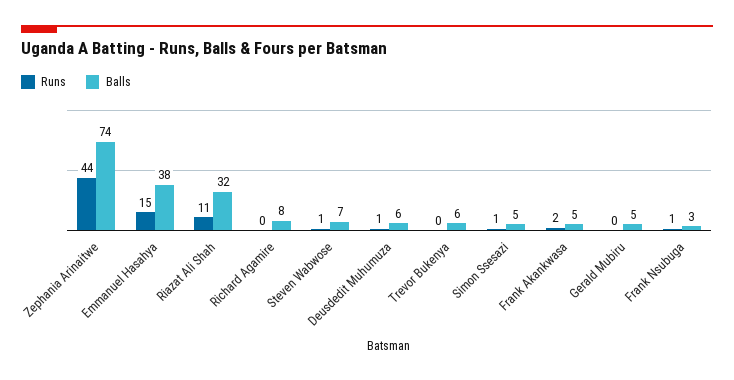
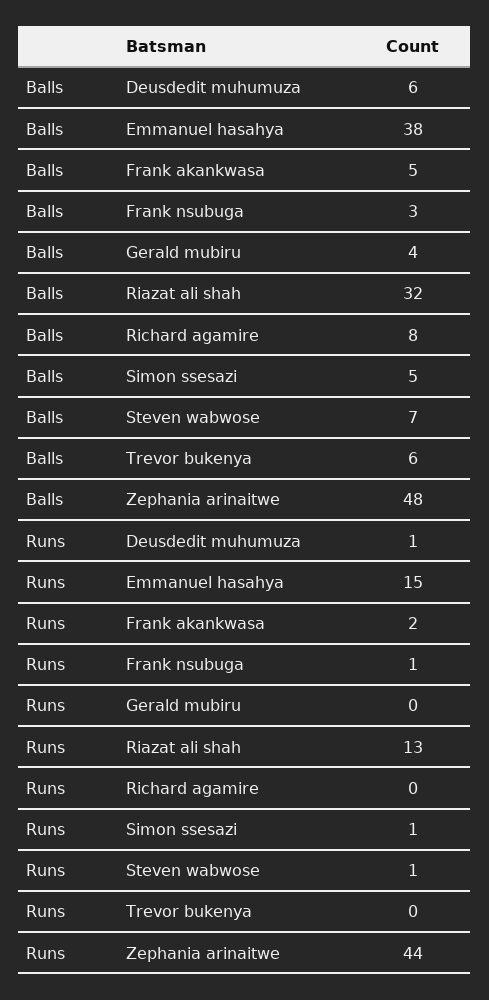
  {
    "Runs": {
      "Zephania Arinaitwe": 44,
      "Emmanuel Hasahya": 15,
-     "Riazat Ali Shah": 11,
+     "Riazat Ali Shah": 13,
      "Richard Agamire": 0,
      "Steven Wabwose": 1,
      "Deusdedit Muhumuza": 1,
      "Trevor Bukenya": 0,
      "Simon Ssesazi": 1,
      "Frank Akankwasa": 2,
      "Gerald Mubiru": 0,
      "Frank Nsubuga": 1
    },
    "Balls": {
-     "Zephania Arinaitwe": 74,
+     "Zephania Arinaitwe": 48,
      "Emmanuel Hasahya": 38,
      "Riazat Ali Shah": 32,
      "Richard Agamire": 8,
      "Steven Wabwose": 7,
      "Deusdedit Muhumuza": 6,
      "Trevor Bukenya": 6,
      "Simon Ssesazi": 5,
      "Frank Akankwasa": 5,
-     "Gerald Mubiru": 5,
+     "Gerald Mubiru": 4,
      "Frank Nsubuga": 3
    }
  }

